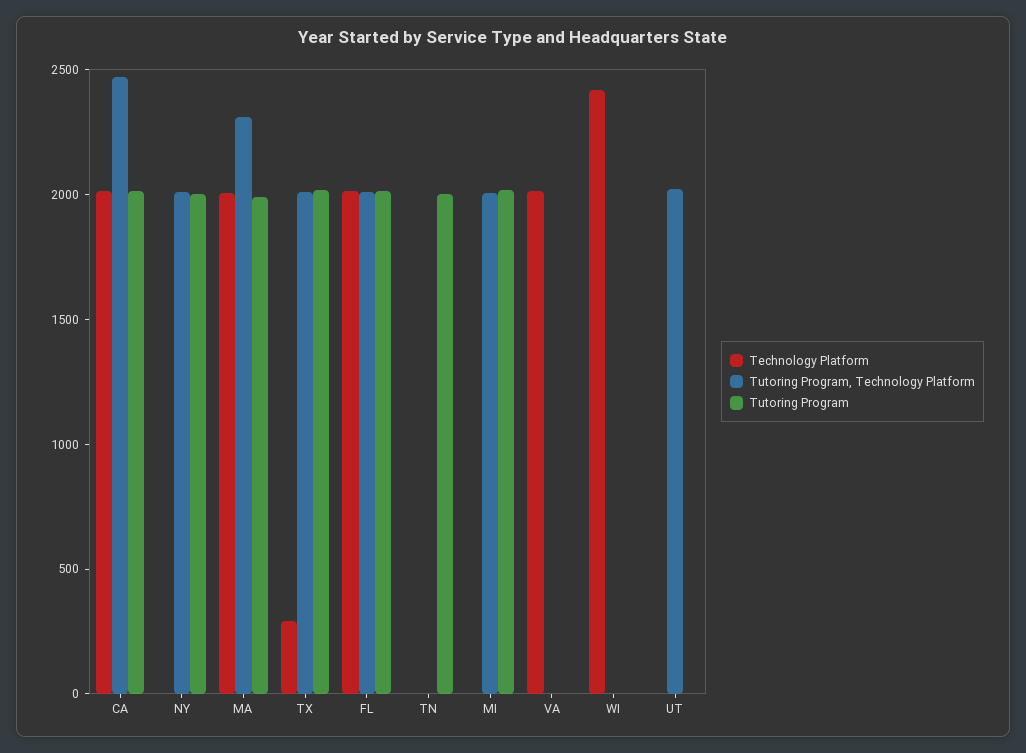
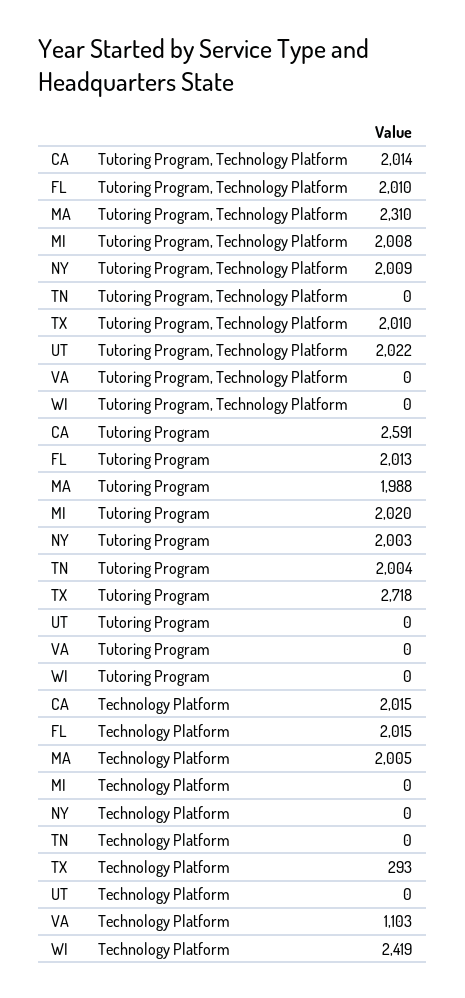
  {
    "Technology Platform": {
      "CA": 2015,
      "NY": 0,
      "MA": 2005,
      "TX": 293,
      "FL": 2015,
      "TN": 0,
      "MI": 0,
-     "VA": 2000,
+     "VA": 1103,
      "WI": 2419,
      "UT": 0
    },
    "Tutoring Program, Technology Platform": {
-     "CA": 2500,
+     "CA": 2014,
      "NY": 2009,
      "MA": 2310,
      "TX": 2010,
      "FL": 2010,
      "TN": 0,
      "MI": 2008,
      "VA": 0,
      "WI": 0,
      "UT": 2022
    },
    "Tutoring Program": {
-     "CA": 2000,
+     "CA": 2591,
      "NY": 2003,
      "MA": 1988,
-     "TX": 2000,
+     "TX": 2718,
      "FL": 2013,
      "TN": 2004,
      "MI": 2020,
      "VA": 0,
      "WI": 0,
      "UT": 0
    }
  }

